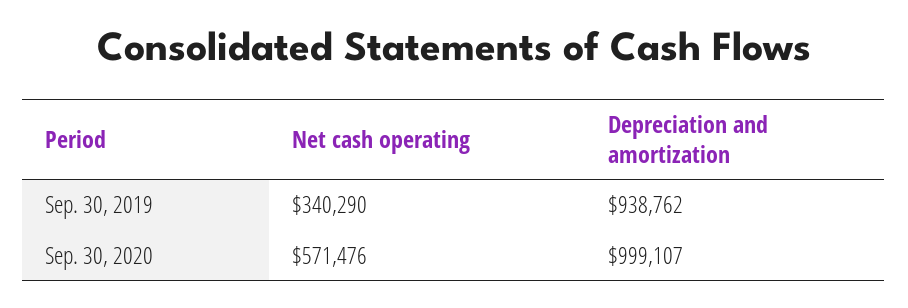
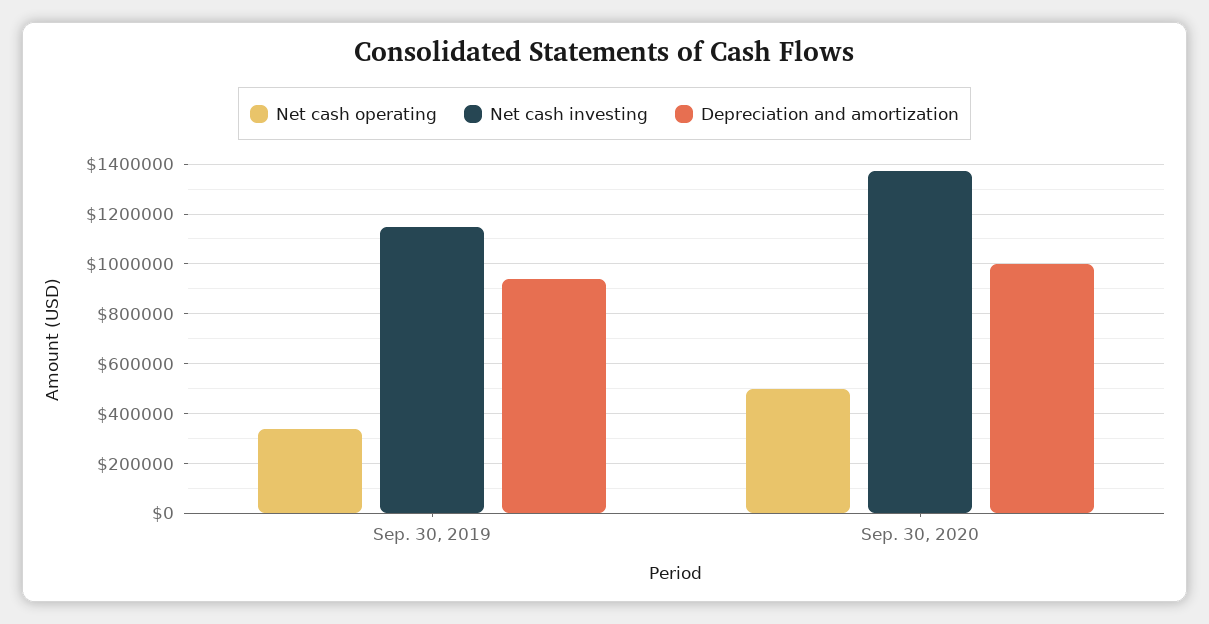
  {
    "Net cash operating": {
      "Sep. 30, 2019": 340290,
-     "Sep. 30, 2020": 571476
+     "Sep. 30, 2020": 500000
    },
    "Depreciation and amortization": {
      "Sep. 30, 2019": 938762,
      "Sep. 30, 2020": 999107
-   }
+   },
+   "Net cash investing": {
+     "Sep. 30, 2019": 1150000,
+     "Sep. 30, 2020": 1375000
+   }
  }

